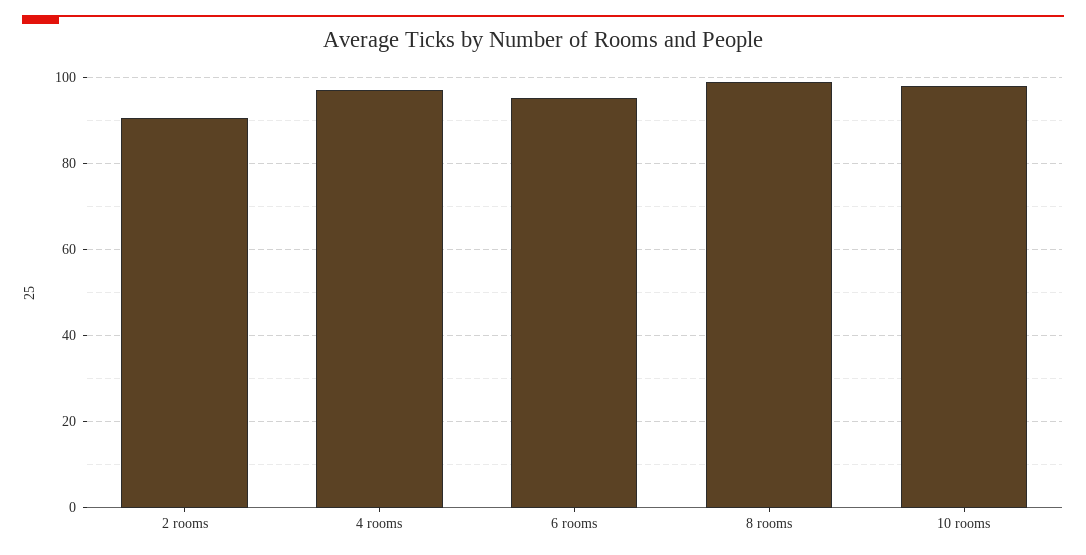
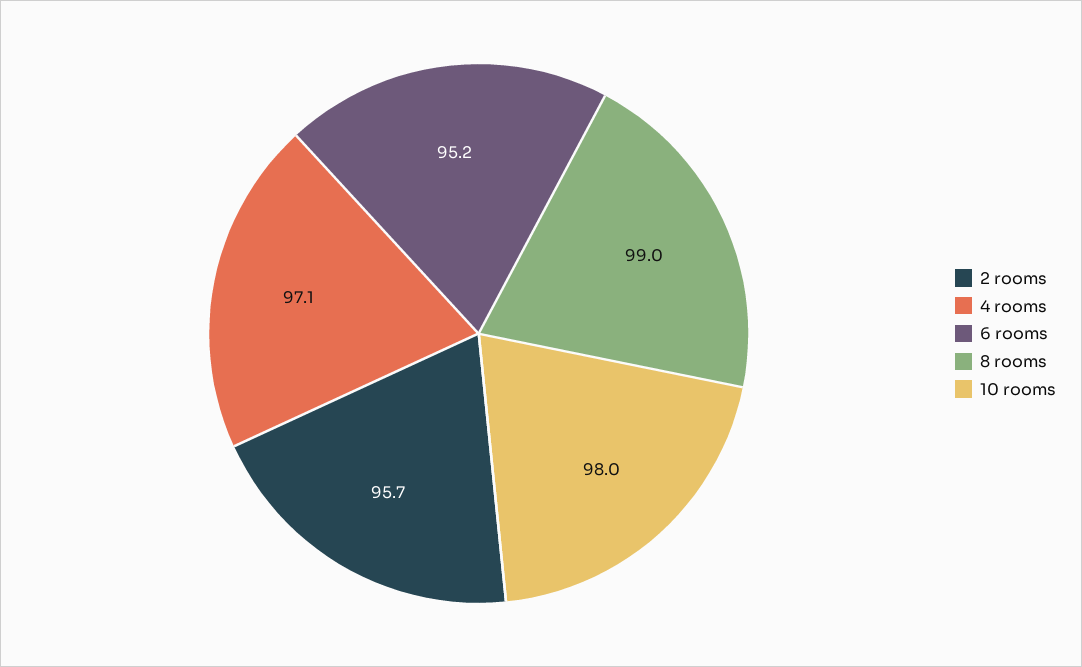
  {
-   "2 rooms": 90,
+   "2 rooms": 95.7,
    "4 rooms": 97.1,
    "6 rooms": 95.2,
    "8 rooms": 99,
    "10 rooms": 98
  }

